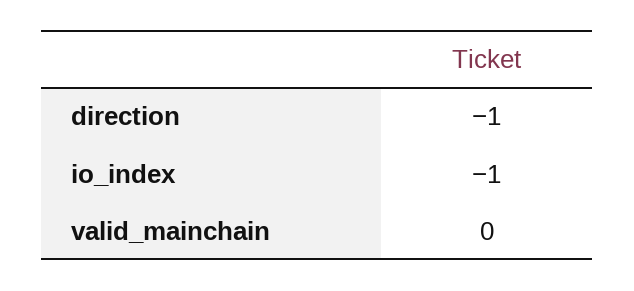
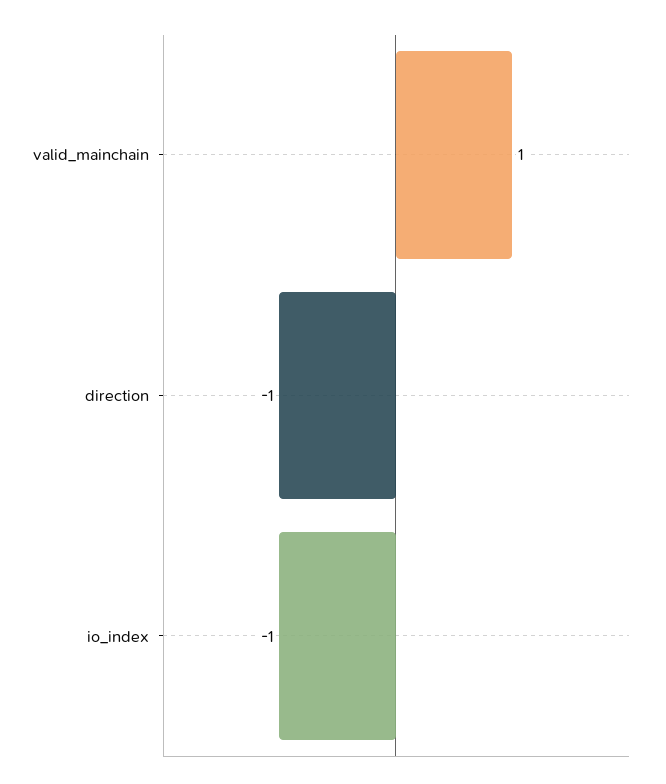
  {
    "direction": -1,
    "io_index": -1,
-   "valid_mainchain": 0
+   "valid_mainchain": 1
  }

